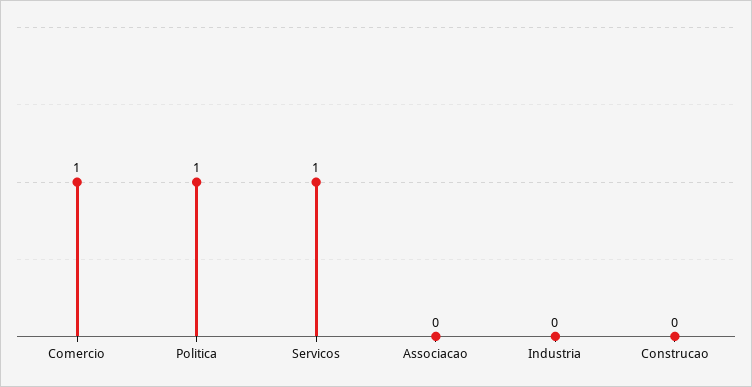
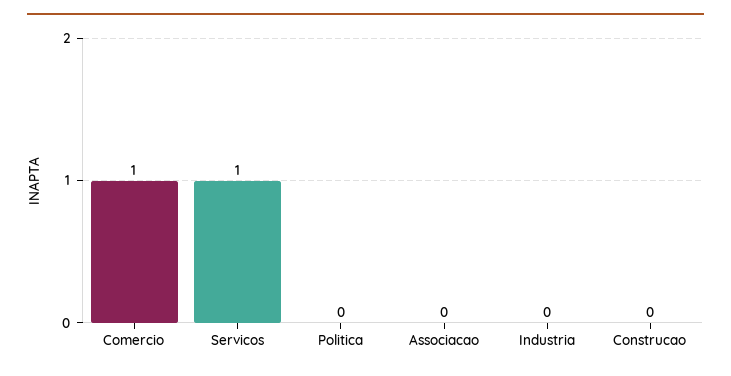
  {
    "Comercio": 1,
-   "Politica": 1,
+   "Politica": 0,
    "Servicos": 1,
    "Associacao": 0,
    "Industria": 0,
    "Construcao": 0
  }

